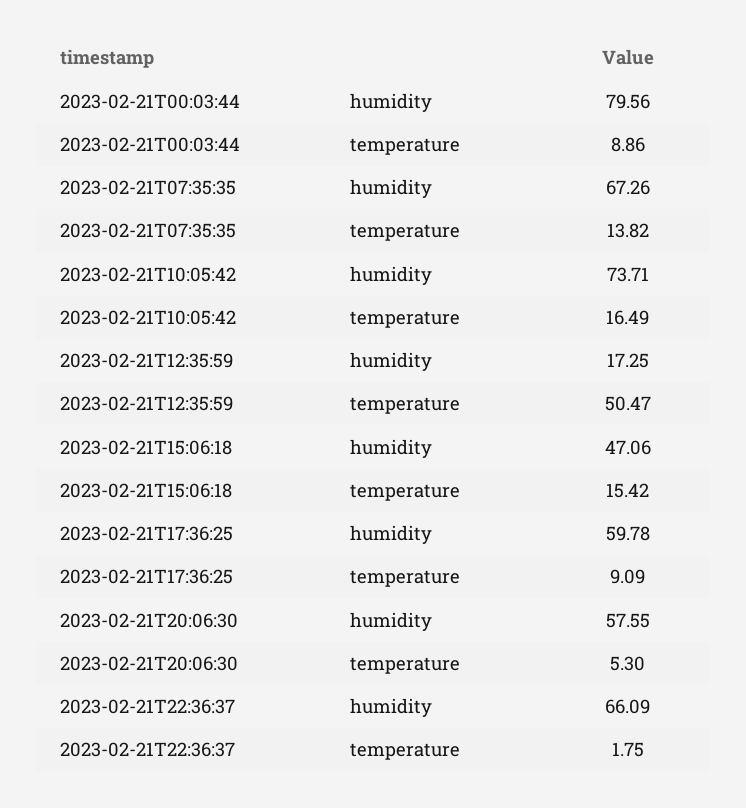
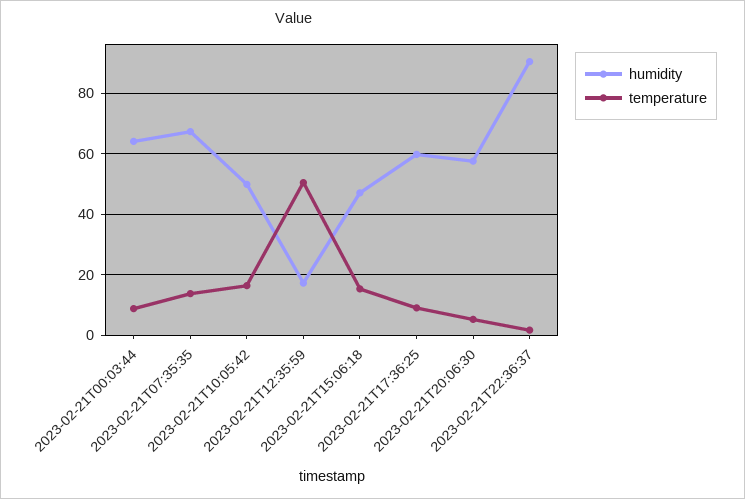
  {
    "humidity": {
-     "2023-02-21T00:03:44": 79.56,
+     "2023-02-21T00:03:44": 64,
      "2023-02-21T07:35:35": 67.26,
-     "2023-02-21T10:05:42": 73.71,
+     "2023-02-21T10:05:42": 50,
      "2023-02-21T12:35:59": 17.25,
      "2023-02-21T15:06:18": 47.06,
      "2023-02-21T17:36:25": 59.78,
      "2023-02-21T20:06:30": 57.55,
-     "2023-02-21T22:36:37": 66.09
+     "2023-02-21T22:36:37": 90
    },
    "temperature": {
      "2023-02-21T00:03:44": 8.86,
      "2023-02-21T07:35:35": 13.82,
      "2023-02-21T10:05:42": 16.49,
      "2023-02-21T12:35:59": 50.47,
      "2023-02-21T15:06:18": 15.42,
      "2023-02-21T17:36:25": 9.09,
      "2023-02-21T20:06:30": 5.3,
      "2023-02-21T22:36:37": 1.75
    }
  }

